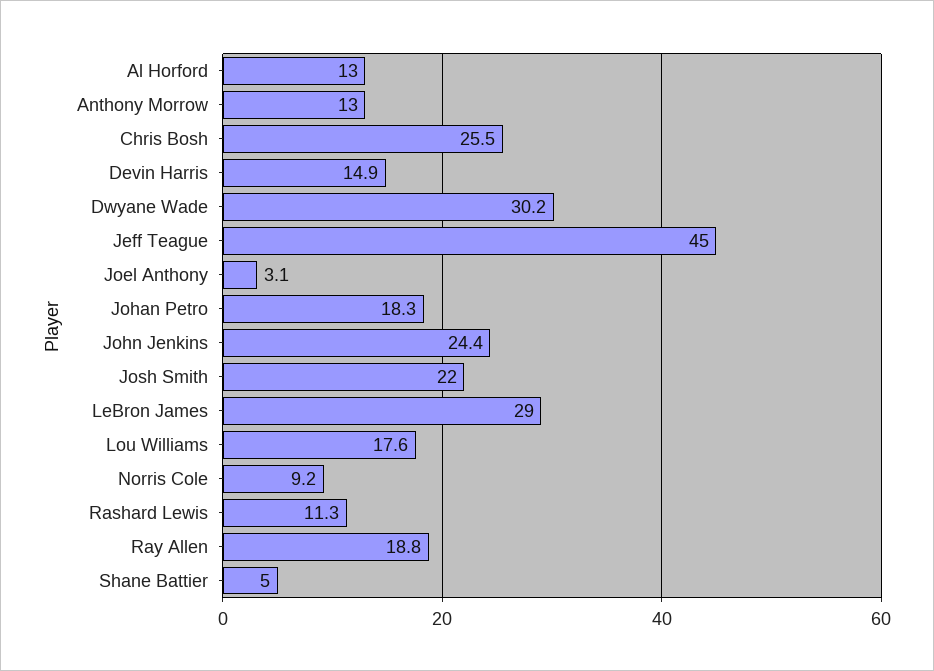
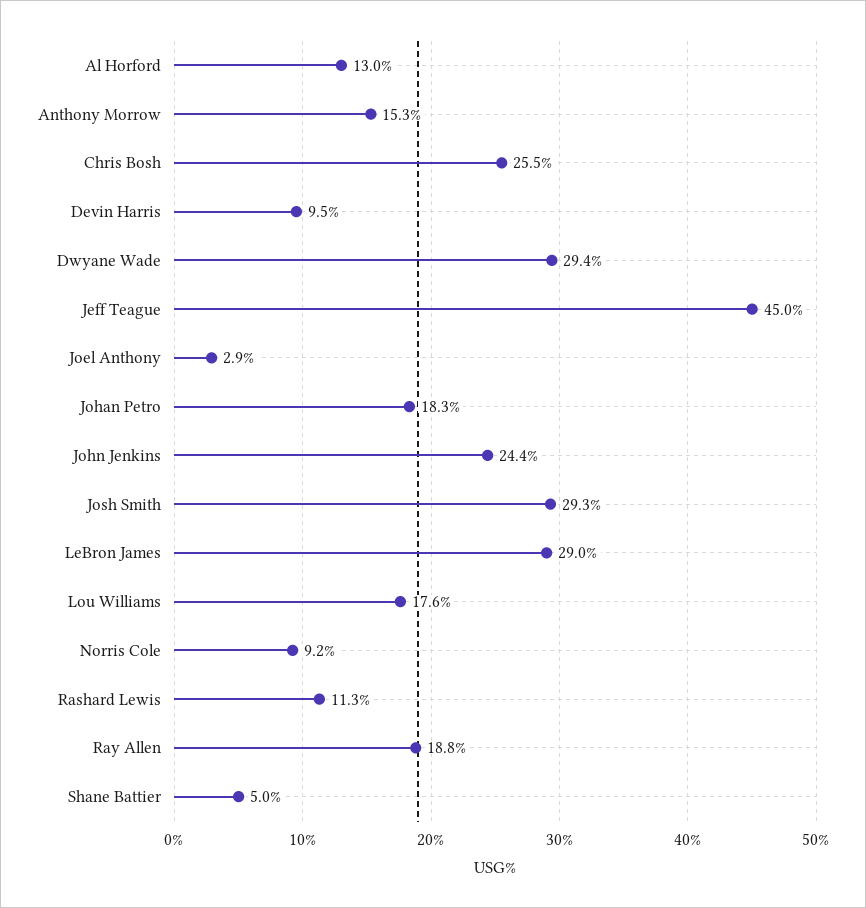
  {
    "Al Horford": 13,
-   "Anthony Morrow": 13,
+   "Anthony Morrow": 15.3,
    "Chris Bosh": 25.5,
-   "Devin Harris": 14.9,
+   "Devin Harris": 9.5,
-   "Dwyane Wade": 30.2,
+   "Dwyane Wade": 29.4,
    "Jeff Teague": 45,
-   "Joel Anthony": 3.1,
+   "Joel Anthony": 2.9,
    "Johan Petro": 18.3,
    "John Jenkins": 24.4,
-   "Josh Smith": 22,
+   "Josh Smith": 29.3,
    "LeBron James": 29,
    "Lou Williams": 17.6,
    "Norris Cole": 9.2,
    "Rashard Lewis": 11.3,
    "Ray Allen": 18.8,
    "Shane Battier": 5
  }

